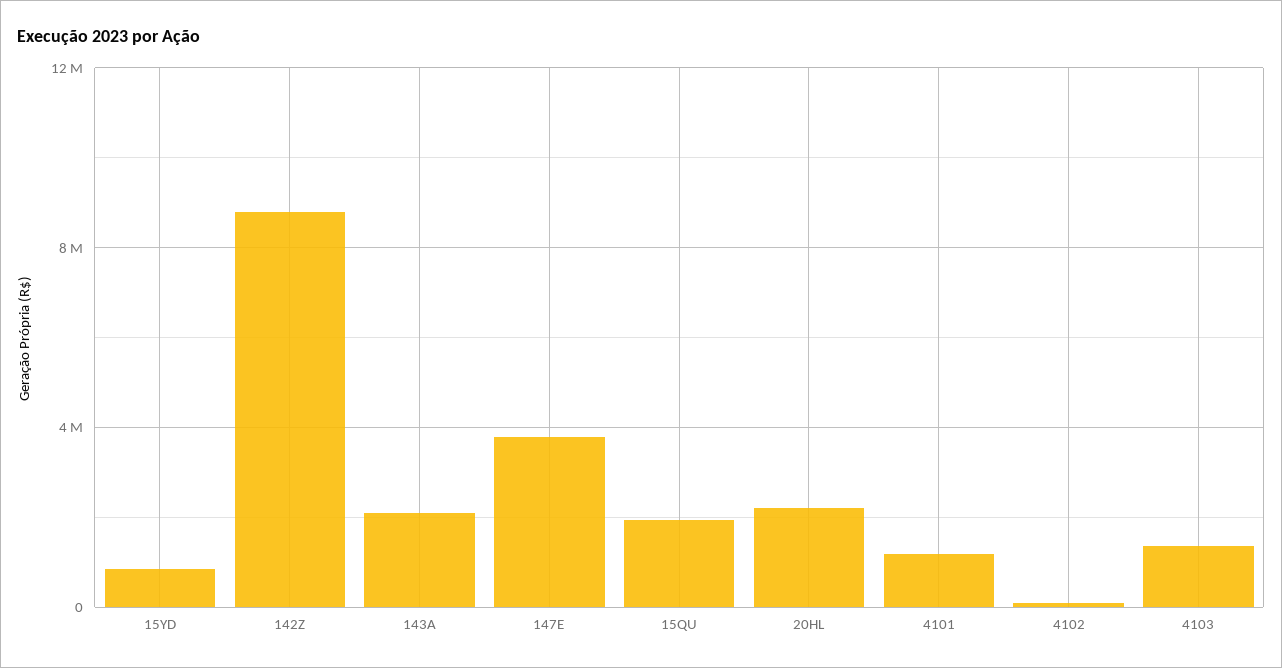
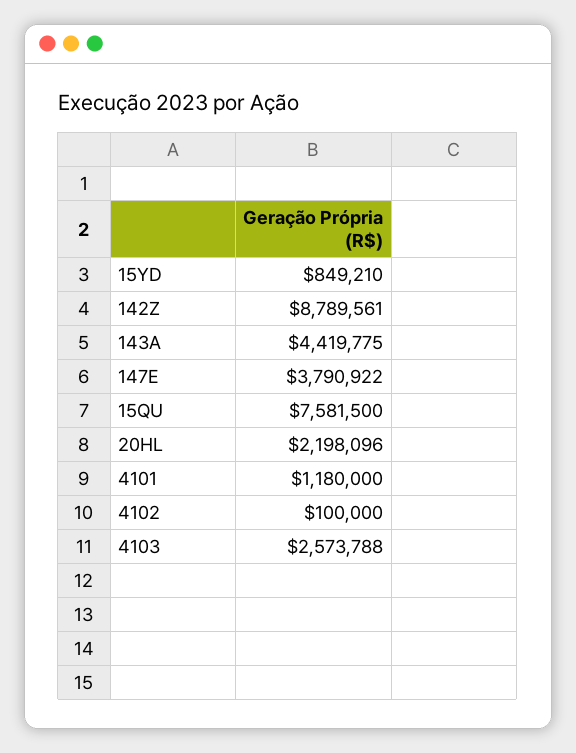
  {
    "15YD": 849210,
    "142Z": 8789561,
-   "143A": 2000000,
+   "143A": 4419775,
    "147E": 3790922,
-   "15QU": 2000000,
+   "15QU": 7581500,
    "20HL": 2198096,
    "4101": 1180000,
    "4102": 100000,
-   "4103": 1500000
+   "4103": 2573788
  }

